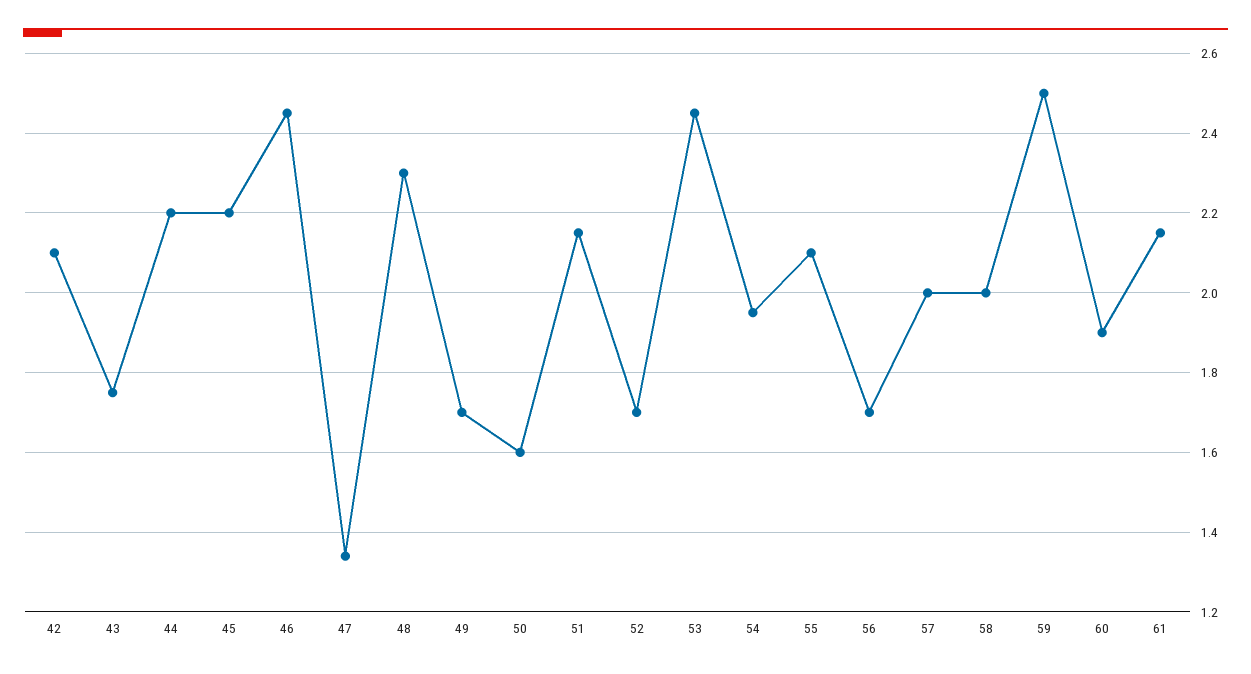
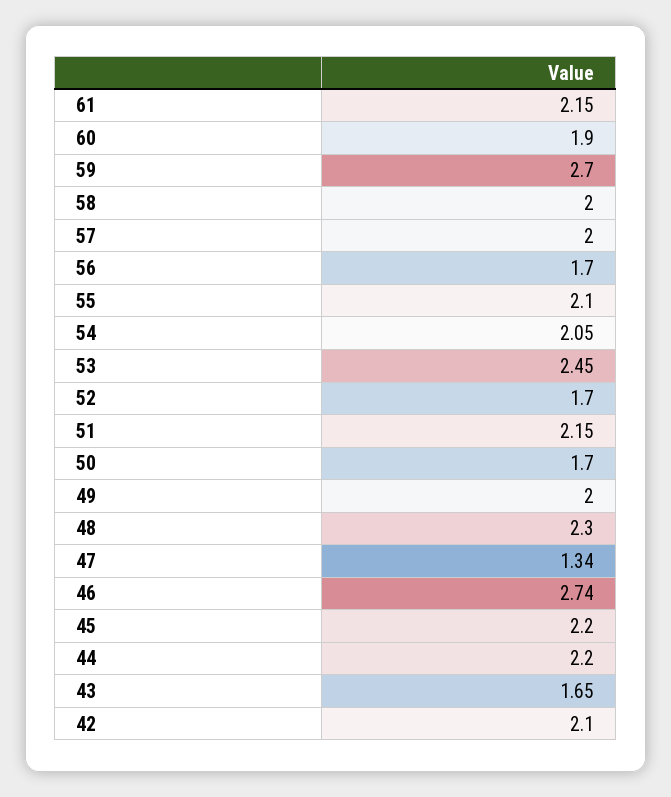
  {
    "42": 2.1,
-   "43": 1.75,
+   "43": 1.65,
    "44": 2.2,
    "45": 2.2,
-   "46": 2.45,
+   "46": 2.74,
    "47": 1.34,
    "48": 2.3,
-   "49": 1.7,
+   "49": 2,
-   "50": 1.6,
+   "50": 1.7,
    "51": 2.15,
    "52": 1.7,
    "53": 2.45,
-   "54": 1.95,
+   "54": 2.05,
    "55": 2.1,
    "56": 1.7,
    "57": 2,
    "58": 2,
-   "59": 2.5,
+   "59": 2.7,
    "60": 1.9,
    "61": 2.15
  }

